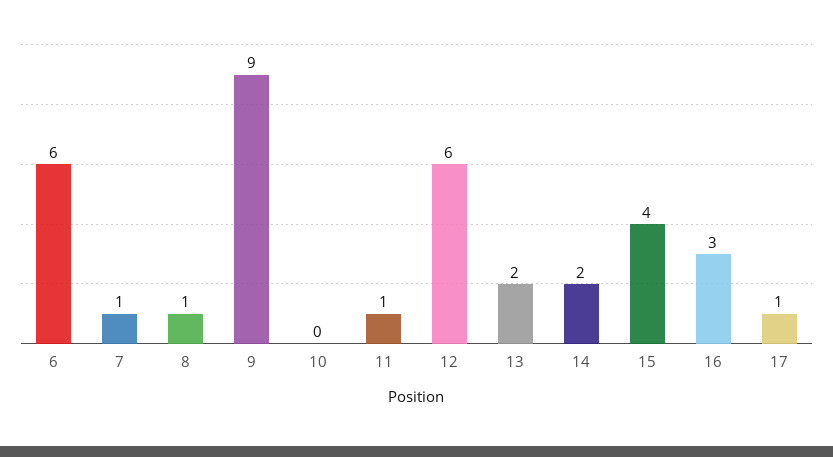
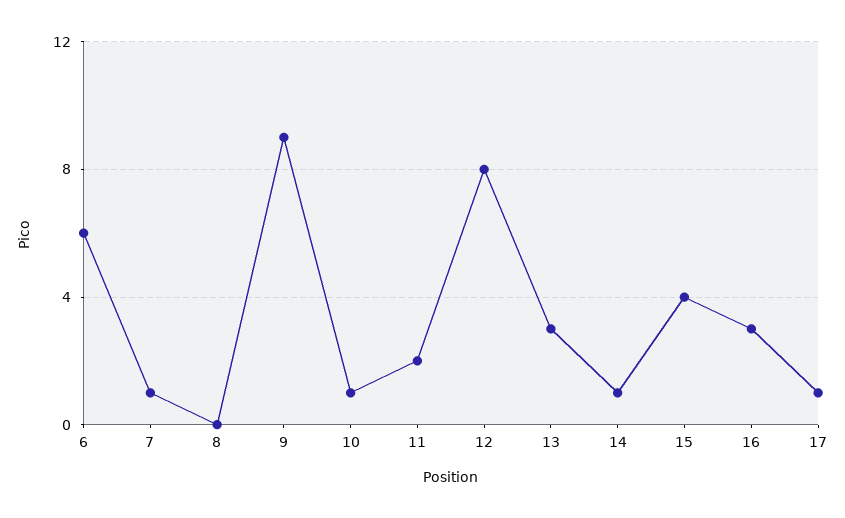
  {
    "6": 6,
    "7": 1,
-   "8": 1,
+   "8": 0,
    "9": 9,
-   "10": 0,
+   "10": 1,
-   "11": 1,
+   "11": 2,
-   "12": 6,
+   "12": 8,
-   "13": 2,
+   "13": 3,
-   "14": 2,
+   "14": 1,
    "15": 4,
    "16": 3,
    "17": 1
  }

